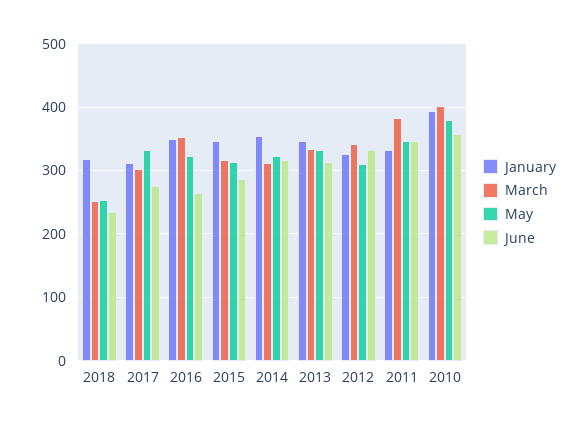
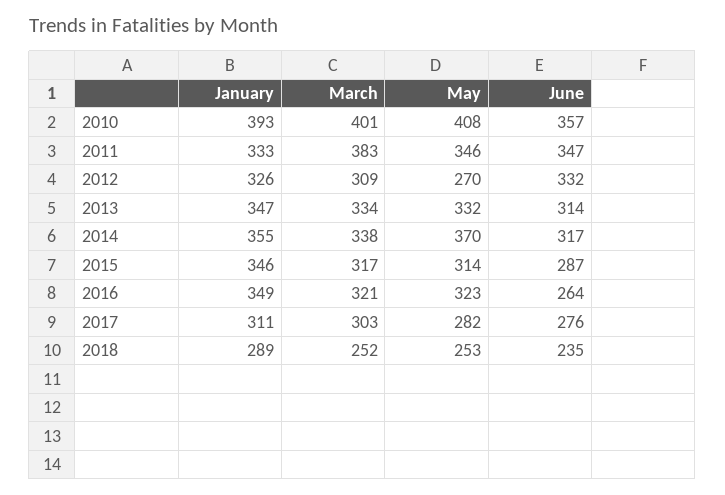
  {
    "January": {
-     "2018": 320,
+     "2018": 289,
      "2017": 311,
      "2016": 349,
      "2015": 346,
      "2014": 355,
      "2013": 347,
      "2012": 326,
      "2011": 333,
      "2010": 393
    },
    "March": {
      "2018": 252,
      "2017": 303,
-     "2016": 350,
+     "2016": 321,
      "2015": 317,
-     "2014": 310,
+     "2014": 338,
      "2013": 334,
-     "2012": 340,
+     "2012": 309,
      "2011": 383,
      "2010": 401
    },
    "May": {
      "2018": 253,
-     "2017": 330,
+     "2017": 282,
      "2016": 323,
      "2015": 314,
-     "2014": 320,
+     "2014": 370,
      "2013": 332,
-     "2012": 310,
+     "2012": 270,
      "2011": 346,
-     "2010": 380
+     "2010": 408
    },
    "June": {
      "2018": 235,
      "2017": 276,
      "2016": 264,
      "2015": 287,
      "2014": 317,
      "2013": 314,
      "2012": 332,
      "2011": 347,
      "2010": 357
    }
  }

